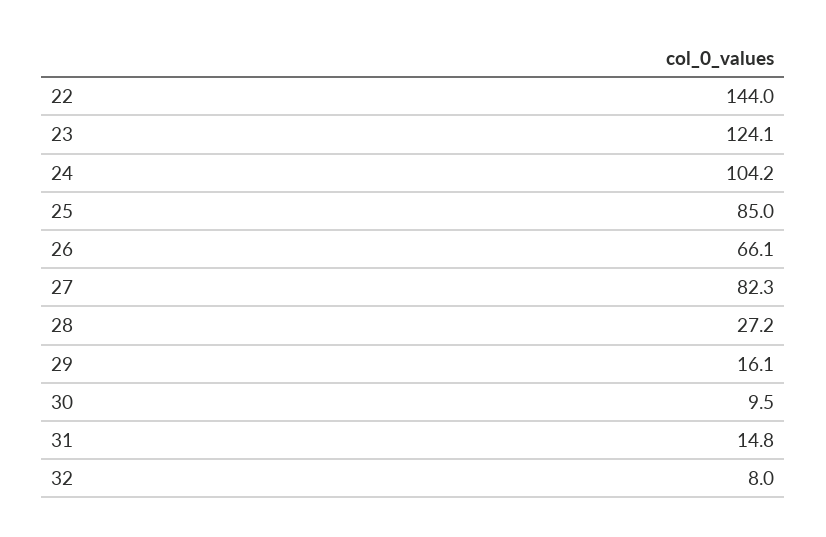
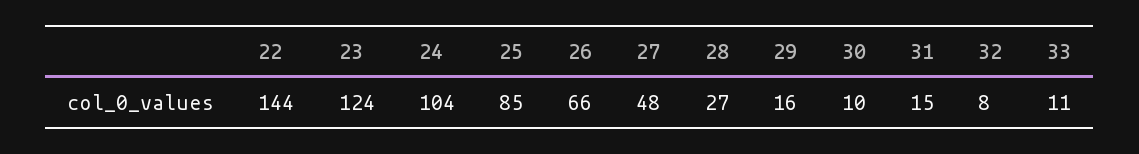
  {
    "22": 144,
    "23": 124.1,
    "24": 104.2,
    "25": 85,
    "26": 66.1,
-   "27": 82.3,
+   "27": 48,
    "28": 27.2,
    "29": 16.1,
    "30": 9.5,
    "31": 14.8,
-   "32": 8
+   "32": 8,
+   "33": 11
  }

